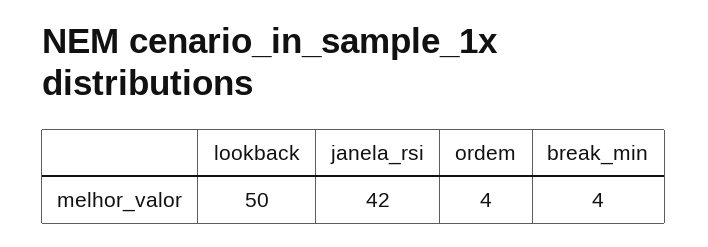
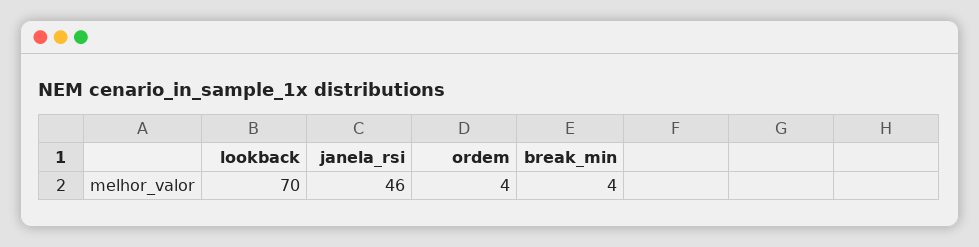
  {
-   "lookback": 50,
+   "lookback": 70,
-   "janela_rsi": 42,
+   "janela_rsi": 46,
    "ordem": 4,
    "break_min": 4
  }

